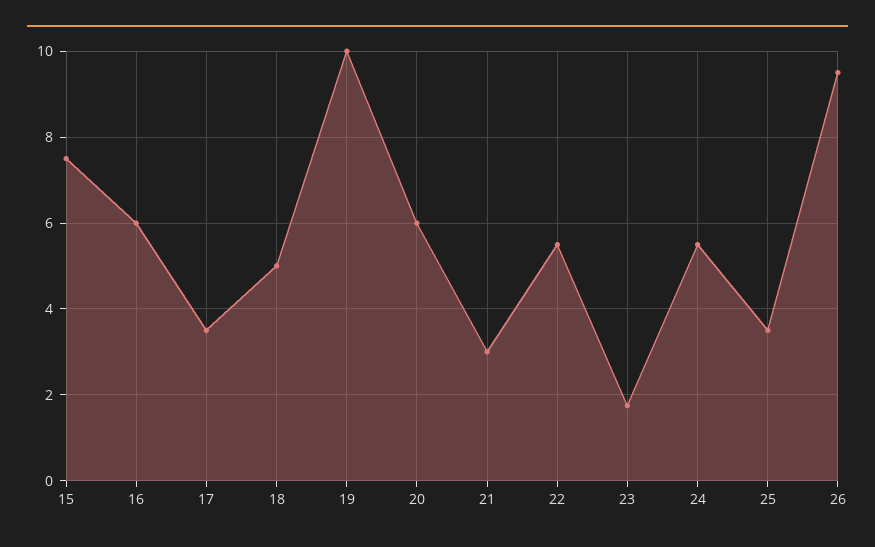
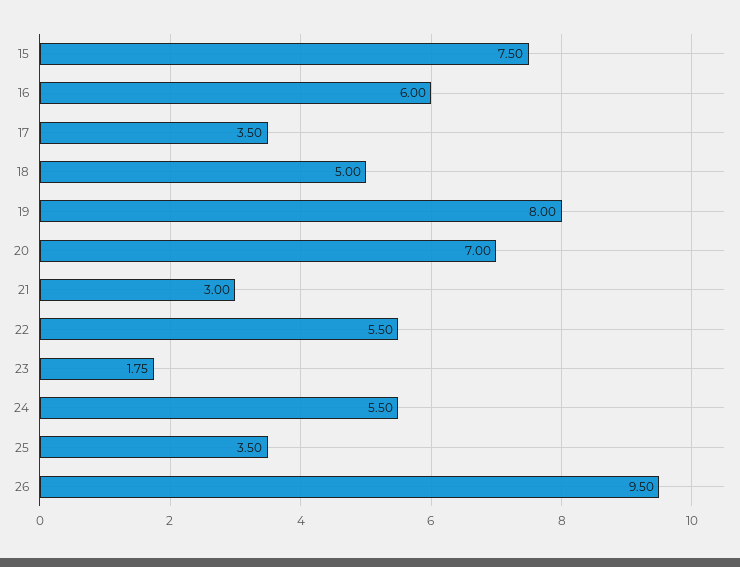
  {
    "15": 7.5,
    "16": 6,
    "17": 3.5,
    "18": 5,
-   "19": 10,
+   "19": 8,
-   "20": 6,
+   "20": 7,
    "21": 3,
    "22": 5.5,
    "23": 1.75,
    "24": 5.5,
    "25": 3.5,
    "26": 9.5
  }

